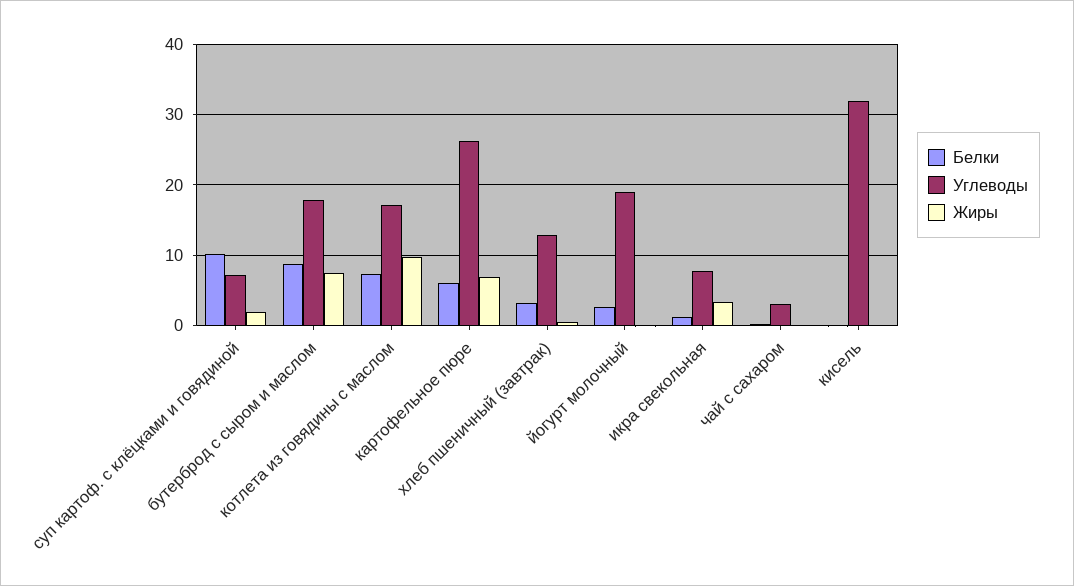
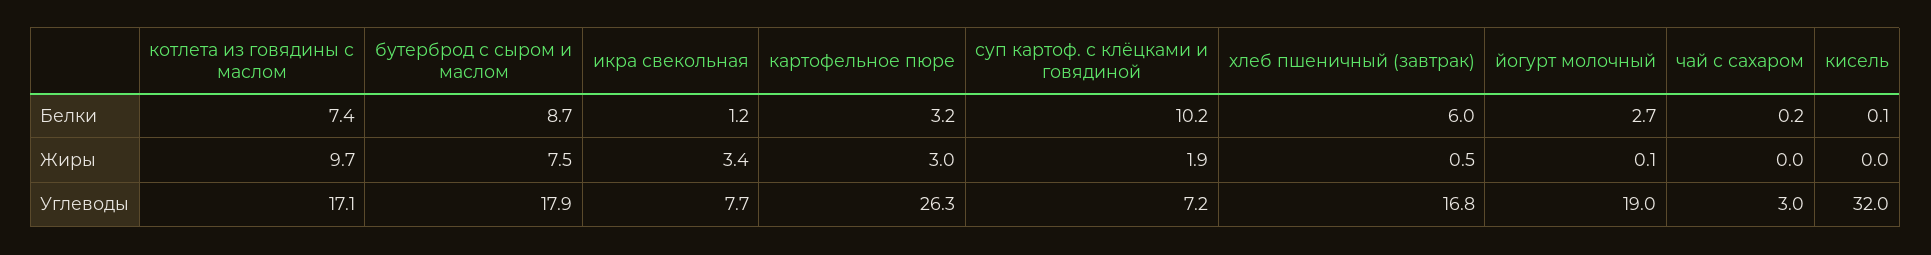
  {
    "Белки": {
      "суп картоф. с клёцками и говядиной": 10.2,
      "бутерброд с сыром и маслом": 8.7,
      "котлета из говядины с маслом": 7.4,
-     "картофельное пюре": 6,
+     "картофельное пюре": 3.2,
-     "хлеб пшеничный (завтрак)": 3,
+     "хлеб пшеничный (завтрак)": 6,
      "йогурт молочный": 2.7,
      "икра свекольная": 1.2,
      "чай с сахаром": 0.2,
      "кисель": 0.1
    },
    "Углеводы": {
      "суп картоф. с клёцками и говядиной": 7.2,
      "бутерброд с сыром и маслом": 17.9,
      "котлета из говядины с маслом": 17.1,
      "картофельное пюре": 26.3,
-     "хлеб пшеничный (завтрак)": 13,
+     "хлеб пшеничный (завтрак)": 16.8,
      "йогурт молочный": 19,
      "икра свекольная": 7.7,
      "чай с сахаром": 3,
      "кисель": 32
    },
    "Жиры": {
      "суп картоф. с клёцками и говядиной": 1.9,
      "бутерброд с сыром и маслом": 7.5,
      "котлета из говядины с маслом": 9.7,
-     "картофельное пюре": 7,
+     "картофельное пюре": 3,
      "хлеб пшеничный (завтрак)": 0.5,
      "йогурт молочный": 0.1,
      "икра свекольная": 3.4,
      "чай с сахаром": 0,
      "кисель": 0
    }
  }

